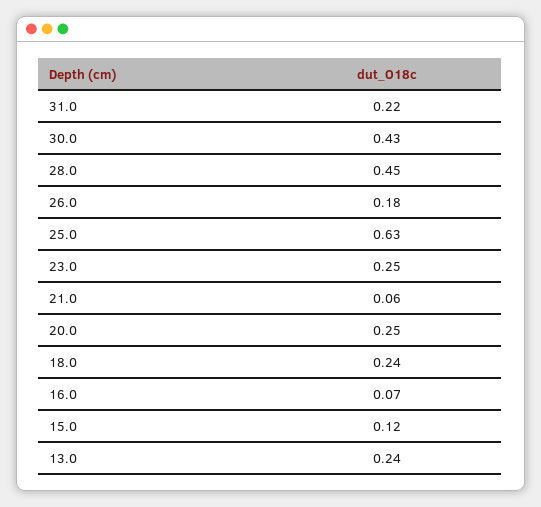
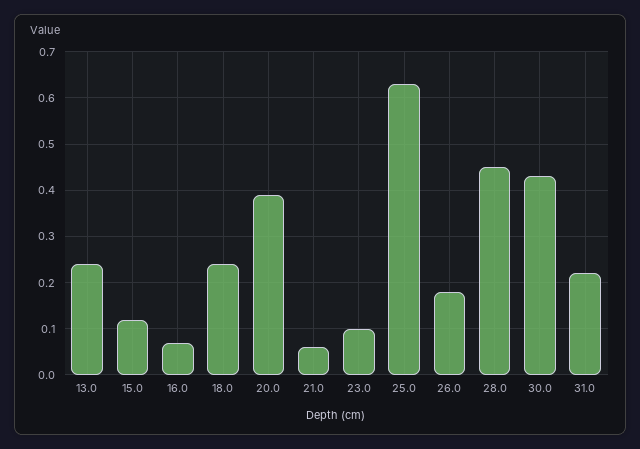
  {
    "31.0": 0.22,
    "30.0": 0.43,
    "28.0": 0.45,
    "26.0": 0.18,
    "25.0": 0.63,
-   "23.0": 0.25,
+   "23.0": 0.1,
    "21.0": 0.06,
-   "20.0": 0.25,
+   "20.0": 0.4,
    "18.0": 0.24,
    "16.0": 0.07,
    "15.0": 0.12,
    "13.0": 0.24
  }

